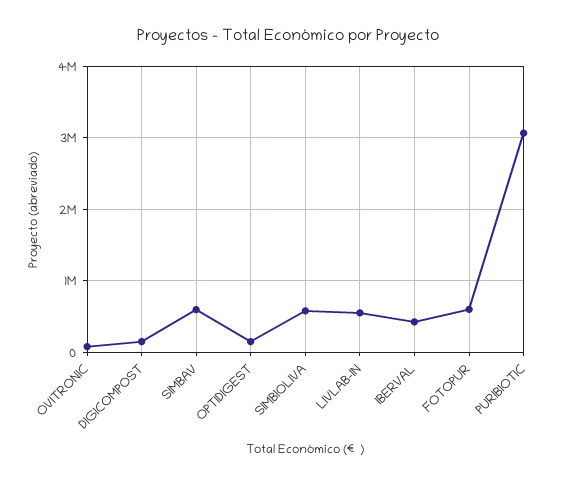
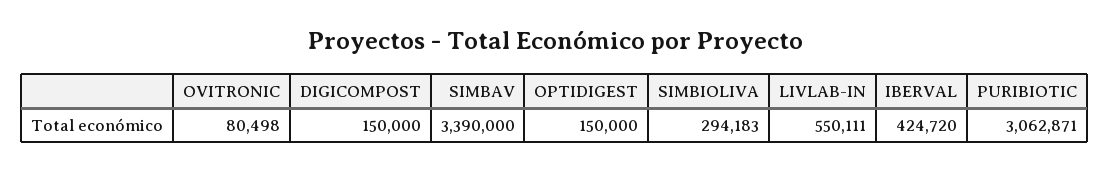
  {
    "OVITRONIC": 80498,
    "DIGICOMPOST": 150000,
-   "SIMBAV": 600000,
+   "SIMBAV": 3390000,
    "OPTIDIGEST": 150000,
-   "SIMBIOLIVA": 600000,
+   "SIMBIOLIVA": 294183,
    "LIVLAB-IN": 550111,
    "IBERVAL": 424720,
-   "FOTOPUR": 600000,
    "PURIBIOTIC": 3062871
  }

